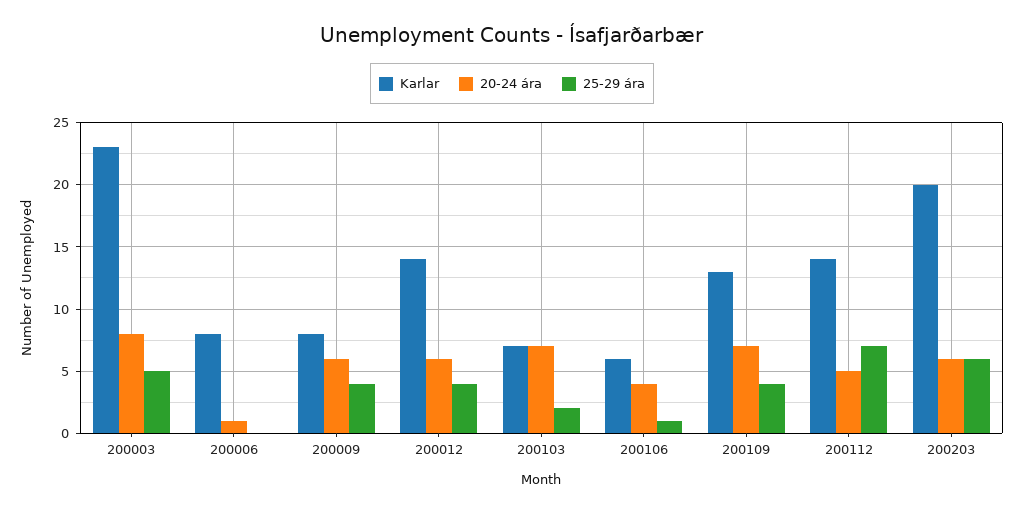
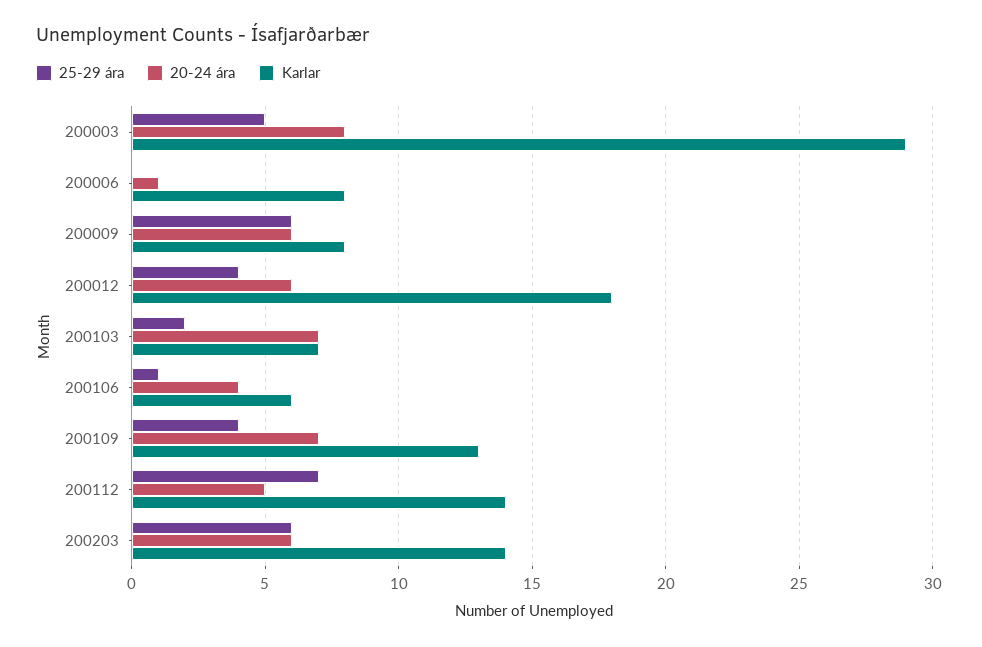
  {
    "Karlar": {
-     "200003": 23,
+     "200003": 29,
      "200006": 8,
      "200009": 8,
-     "200012": 14,
+     "200012": 18,
      "200103": 7,
      "200106": 6,
      "200109": 13,
      "200112": 14,
-     "200203": 20
+     "200203": 14
    },
    "20-24 ára": {
      "200003": 8,
      "200006": 1,
      "200009": 6,
      "200012": 6,
      "200103": 7,
      "200106": 4,
      "200109": 7,
      "200112": 5,
      "200203": 6
    },
    "25-29 ára": {
      "200003": 5,
      "200006": 0,
-     "200009": 4,
+     "200009": 6,
      "200012": 4,
      "200103": 2,
      "200106": 1,
      "200109": 4,
      "200112": 7,
      "200203": 6
    }
  }

